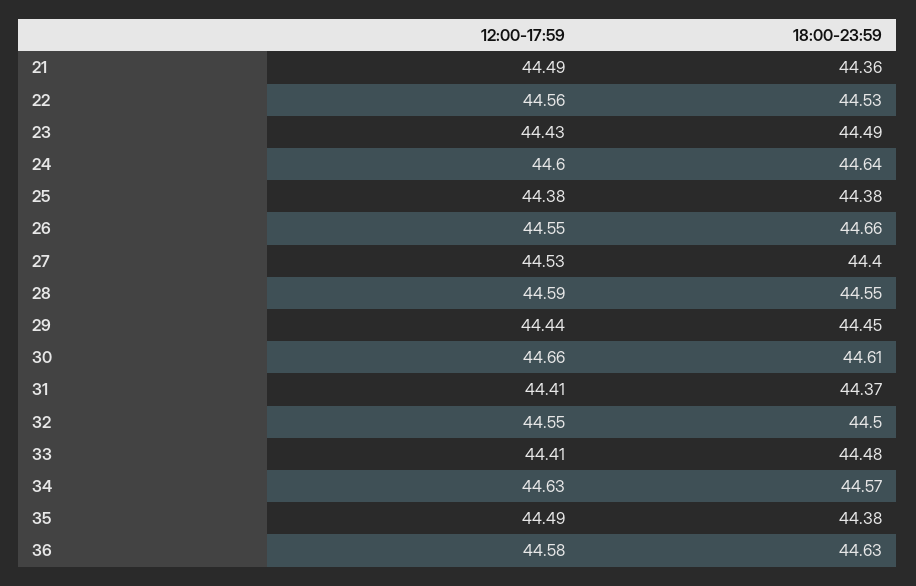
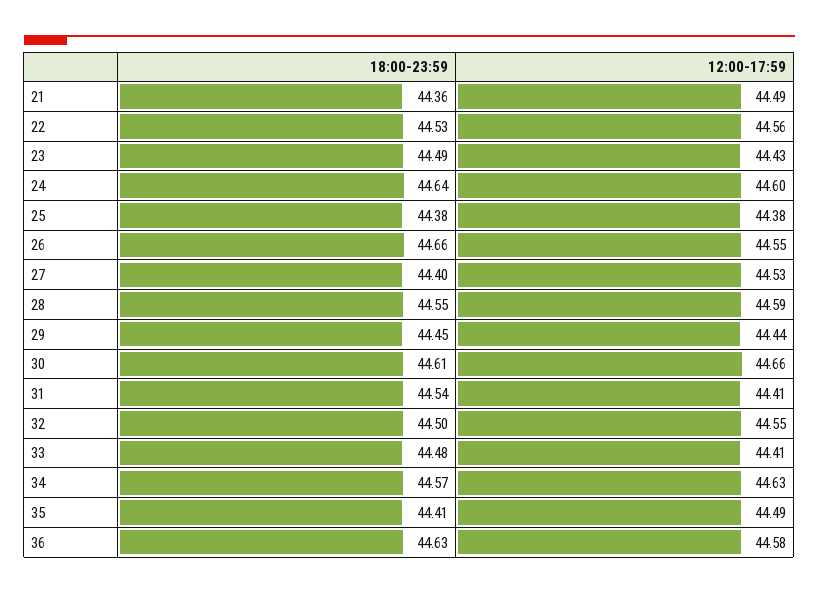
  {
    "12:00-17:59": {
      "21": 44.49,
      "22": 44.56,
      "23": 44.43,
      "24": 44.6,
      "25": 44.38,
      "26": 44.55,
      "27": 44.53,
      "28": 44.59,
      "29": 44.44,
      "30": 44.66,
      "31": 44.41,
      "32": 44.55,
      "33": 44.41,
      "34": 44.63,
      "35": 44.49,
      "36": 44.58
    },
    "18:00-23:59": {
      "21": 44.36,
      "22": 44.53,
      "23": 44.49,
      "24": 44.64,
      "25": 44.38,
      "26": 44.66,
      "27": 44.4,
      "28": 44.55,
      "29": 44.45,
      "30": 44.61,
-     "31": 44.37,
+     "31": 44.54,
      "32": 44.5,
      "33": 44.48,
      "34": 44.57,
-     "35": 44.38,
+     "35": 44.41,
      "36": 44.63
    }
  }

